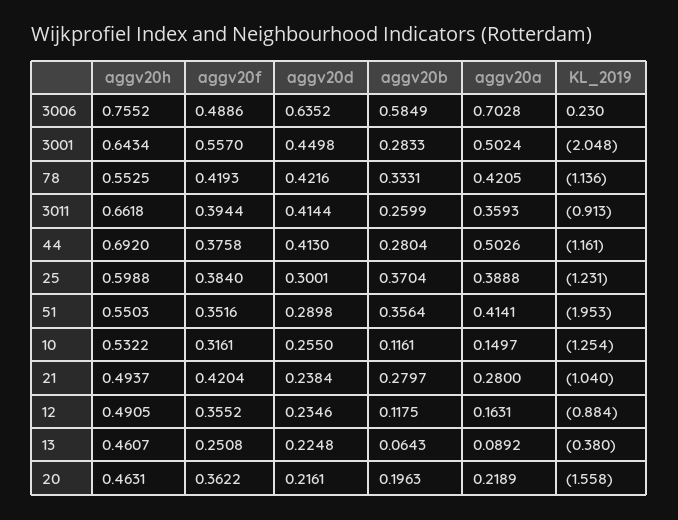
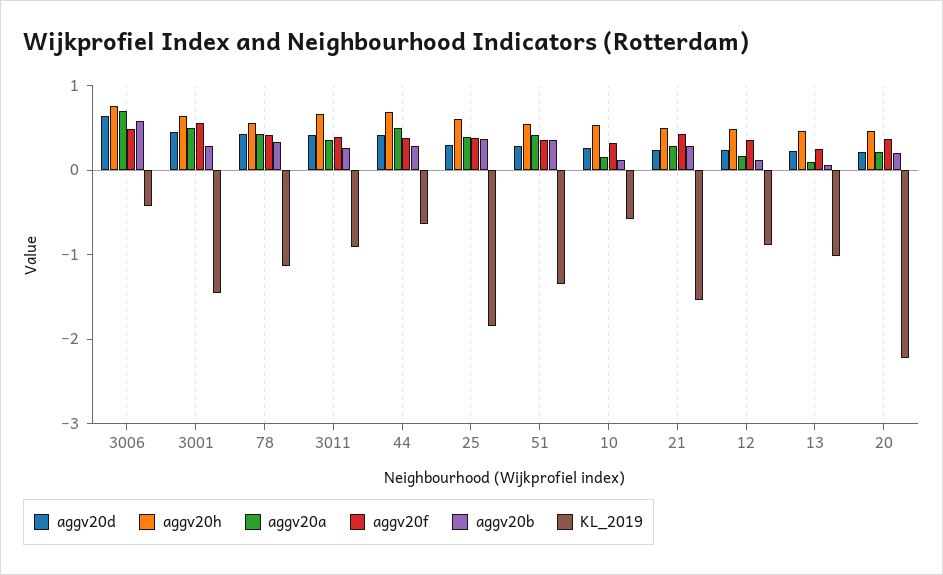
  {
    "aggv20h": {
      "3006": 0.7552,
      "3001": 0.6434,
      "78": 0.5525,
      "3011": 0.6618,
      "44": 0.692,
      "25": 0.5988,
      "51": 0.5503,
      "10": 0.5322,
      "21": 0.4937,
      "12": 0.4905,
      "13": 0.4607,
      "20": 0.4631
    },
    "aggv20f": {
      "3006": 0.4886,
      "3001": 0.557,
      "78": 0.4193,
      "3011": 0.3944,
      "44": 0.3758,
      "25": 0.384,
      "51": 0.3516,
      "10": 0.3161,
      "21": 0.4204,
      "12": 0.3552,
      "13": 0.2508,
      "20": 0.3622
    },
    "aggv20d": {
      "3006": 0.6352,
      "3001": 0.4498,
      "78": 0.4216,
      "3011": 0.4144,
      "44": 0.413,
      "25": 0.3001,
      "51": 0.2898,
      "10": 0.255,
      "21": 0.2384,
      "12": 0.2346,
      "13": 0.2248,
      "20": 0.2161
    },
    "aggv20b": {
      "3006": 0.5849,
      "3001": 0.2833,
      "78": 0.3331,
      "3011": 0.2599,
      "44": 0.2804,
      "25": 0.3704,
      "51": 0.3564,
      "10": 0.1161,
      "21": 0.2797,
      "12": 0.1175,
      "13": 0.0643,
      "20": 0.1963
    },
    "aggv20a": {
      "3006": 0.7028,
      "3001": 0.5024,
      "78": 0.4205,
      "3011": 0.3593,
      "44": 0.5026,
      "25": 0.3888,
      "51": 0.4141,
      "10": 0.1497,
      "21": 0.28,
      "12": 0.1631,
      "13": 0.0892,
      "20": 0.2189
    },
    "KL_2019": {
-     "3006": 0.23,
+     "3006": -0.4,
-     "3001": -2.048,
+     "3001": -1.4,
      "78": -1.136,
      "3011": -0.913,
-     "44": -1.161,
+     "44": -0.6,
-     "25": -1.231,
+     "25": -1.8,
-     "51": -1.953,
+     "51": -1.4,
-     "10": -1.254,
+     "10": -0.6,
-     "21": -1.04,
+     "21": -1.6,
      "12": -0.884,
-     "13": -0.38,
+     "13": -1,
-     "20": -1.558
+     "20": -2.2
    }
  }

